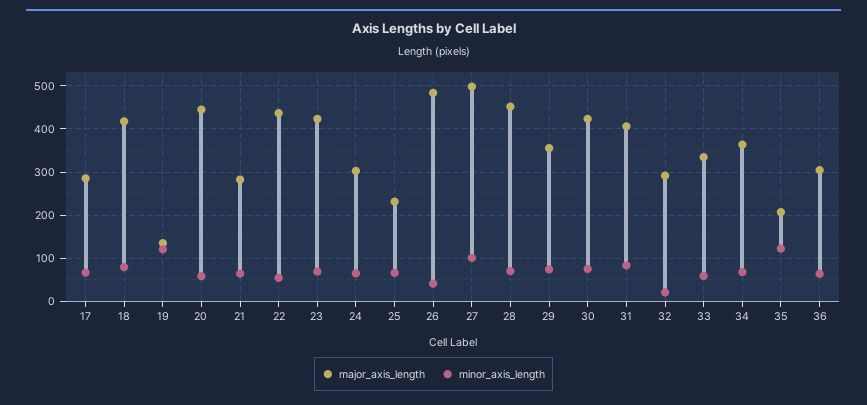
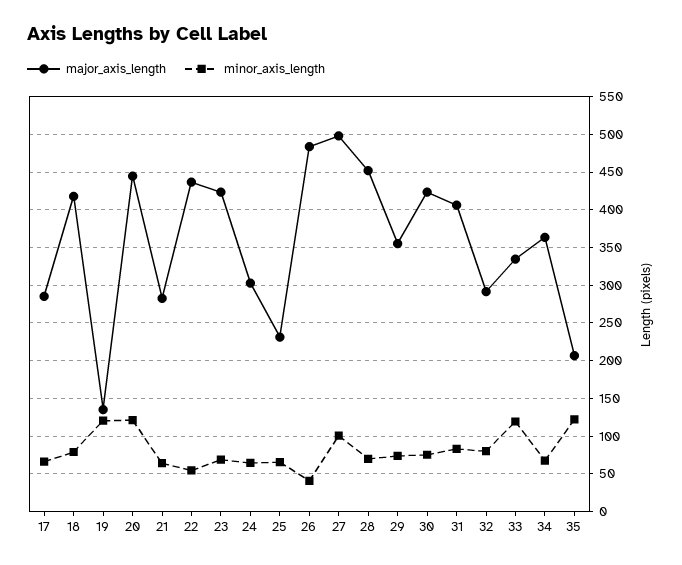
  {
    "major_axis_length": {
      "17": 290,
      "18": 420,
      "19": 140,
      "20": 440,
      "21": 280,
      "22": 440,
      "23": 420,
      "24": 300,
      "25": 230,
      "26": 480,
      "27": 500,
      "28": 450,
      "29": 360,
      "30": 420,
      "31": 410,
      "32": 290,
      "33": 330,
      "34": 360,
-     "35": 210,
+     "35": 210
-     "36": 300
    },
    "minor_axis_length": {
      "17": 70,
      "18": 80,
      "19": 120,
-     "20": 60,
+     "20": 120,
      "21": 60,
      "22": 50,
      "23": 70,
      "24": 60,
      "25": 70,
      "26": 40,
      "27": 100,
      "28": 70,
      "29": 70,
      "30": 80,
      "31": 80,
-     "32": 20,
+     "32": 80,
-     "33": 60,
+     "33": 120,
      "34": 70,
-     "35": 120,
+     "35": 120
-     "36": 60
    }
  }

